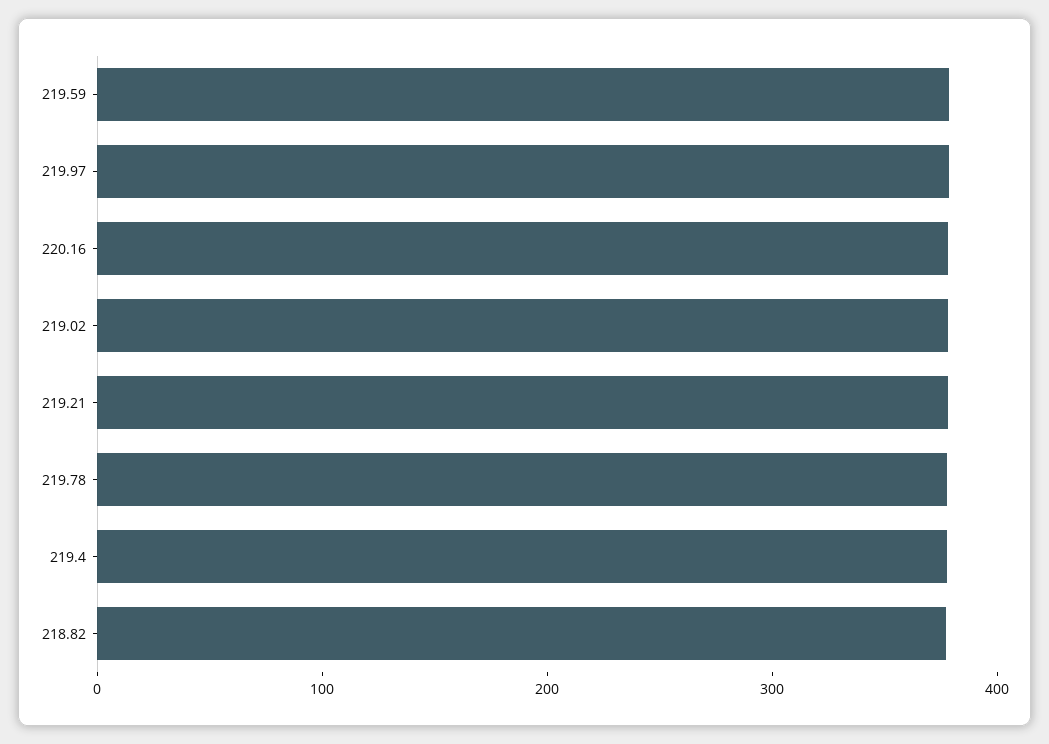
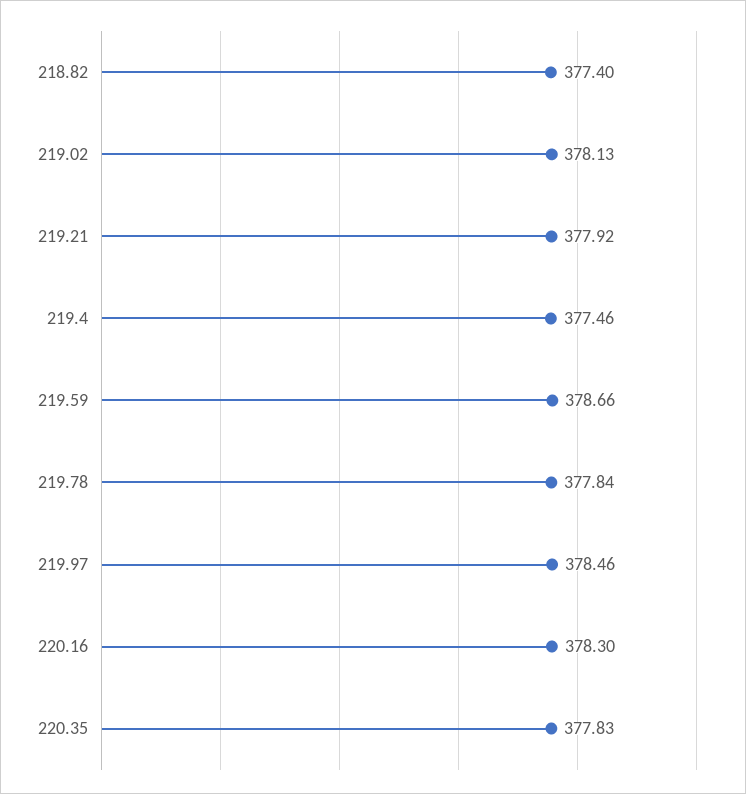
  {
    "219.59": 378.66,
    "219.97": 378.46,
    "220.16": 378.3,
    "219.02": 378.13,
    "219.21": 377.92,
    "219.78": 377.84,
    "219.4": 377.46,
-   "218.82": 377.4
+   "218.82": 377.4,
+   "220.35": 377.83
  }

